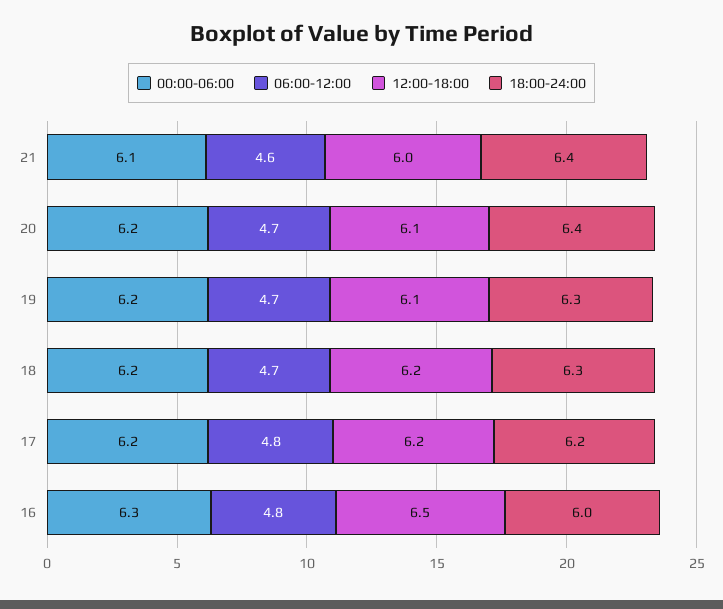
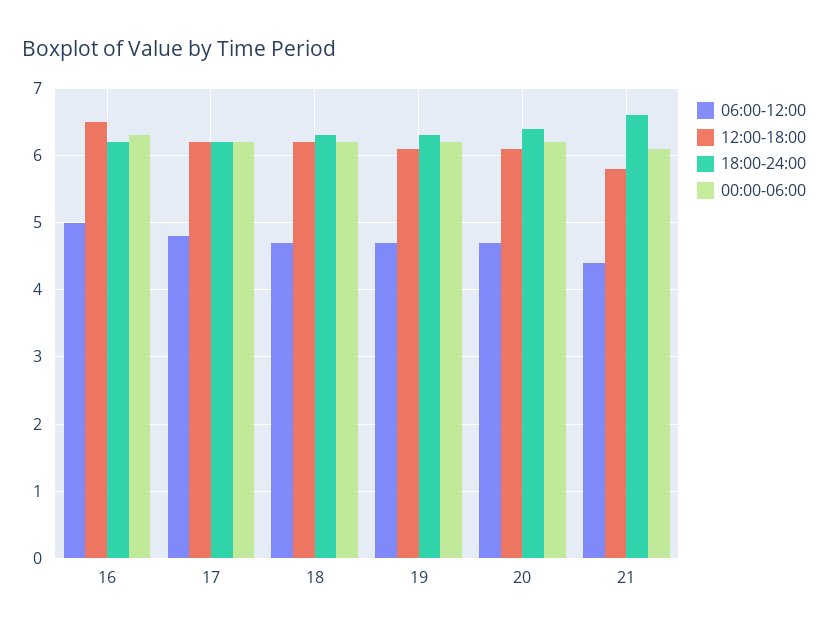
  {
    "00:00-06:00": {
      "21": 6.1,
      "20": 6.2,
      "19": 6.2,
      "18": 6.2,
      "17": 6.2,
      "16": 6.3
    },
    "06:00-12:00": {
-     "21": 4.6,
+     "21": 4.4,
      "20": 4.7,
      "19": 4.7,
      "18": 4.7,
      "17": 4.8,
-     "16": 4.8
+     "16": 5
    },
    "12:00-18:00": {
-     "21": 6,
+     "21": 5.8,
      "20": 6.1,
      "19": 6.1,
      "18": 6.2,
      "17": 6.2,
      "16": 6.5
    },
    "18:00-24:00": {
-     "21": 6.4,
+     "21": 6.6,
      "20": 6.4,
      "19": 6.3,
      "18": 6.3,
      "17": 6.2,
-     "16": 6
+     "16": 6.2
    }
  }

